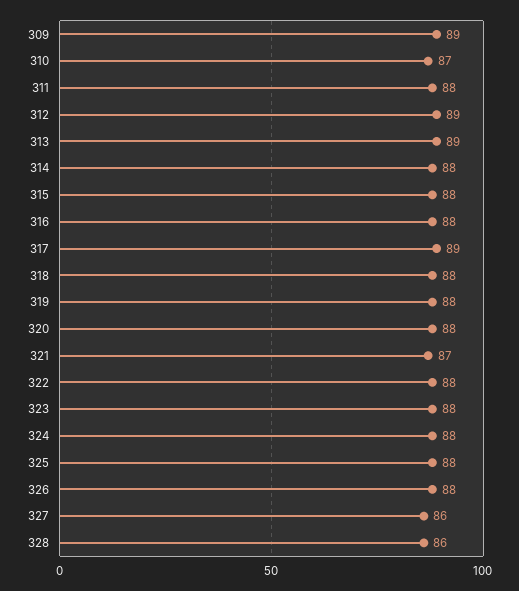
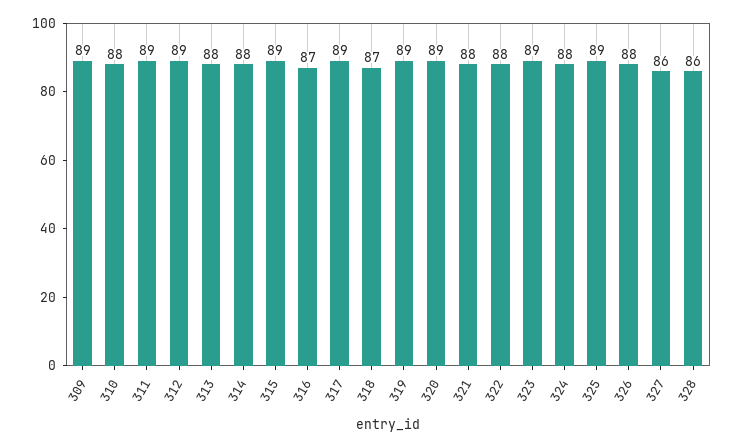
  {
    "309": 89,
-   "310": 87,
+   "310": 88,
-   "311": 88,
+   "311": 89,
    "312": 89,
-   "313": 89,
+   "313": 88,
    "314": 88,
-   "315": 88,
+   "315": 89,
-   "316": 88,
+   "316": 87,
    "317": 89,
-   "318": 88,
+   "318": 87,
-   "319": 88,
+   "319": 89,
-   "320": 88,
+   "320": 89,
-   "321": 87,
+   "321": 88,
    "322": 88,
-   "323": 88,
+   "323": 89,
    "324": 88,
-   "325": 88,
+   "325": 89,
    "326": 88,
    "327": 86,
    "328": 86
  }

